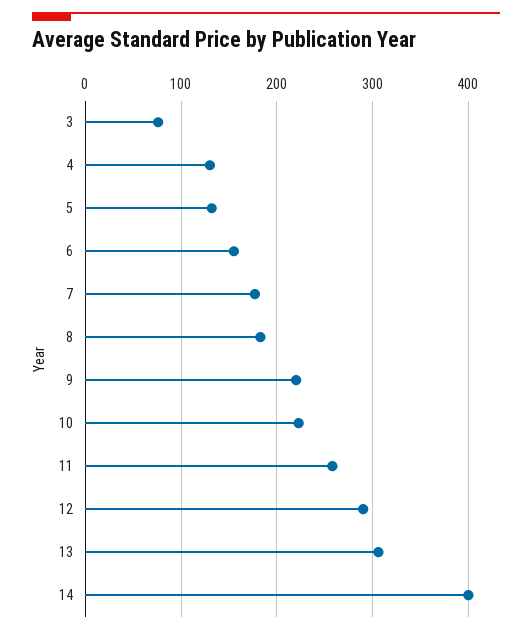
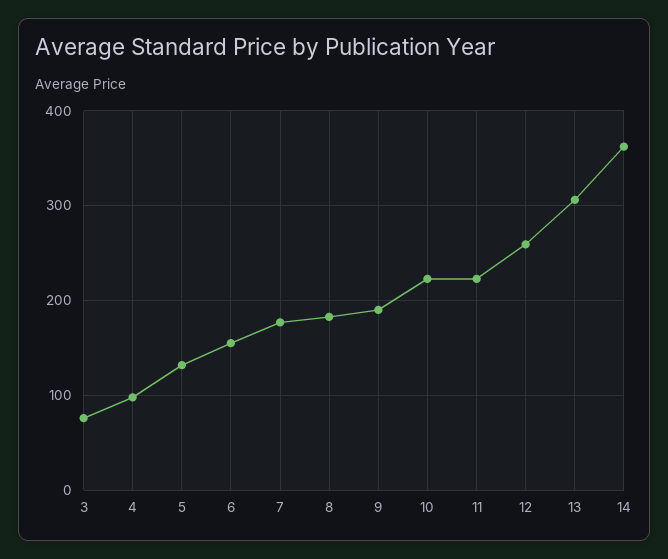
  {
    "3": 80,
-   "4": 130,
+   "4": 100,
    "5": 130,
    "6": 160,
    "7": 180,
    "8": 180,
-   "9": 220,
+   "9": 190,
    "10": 220,
-   "11": 260,
+   "11": 220,
-   "12": 290,
+   "12": 260,
    "13": 310,
-   "14": 400
+   "14": 360
  }

